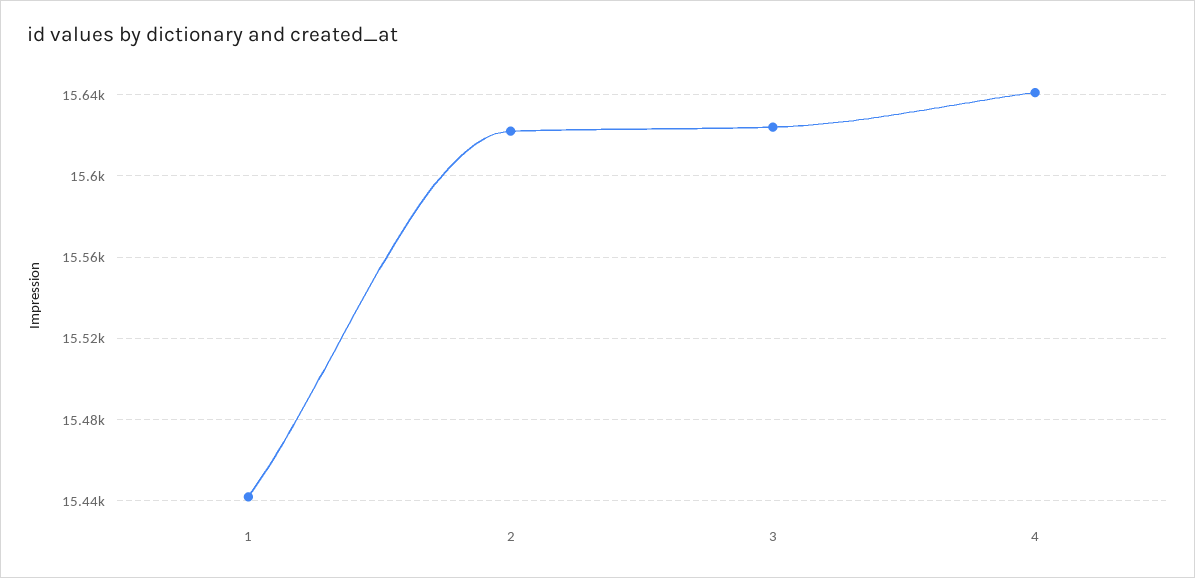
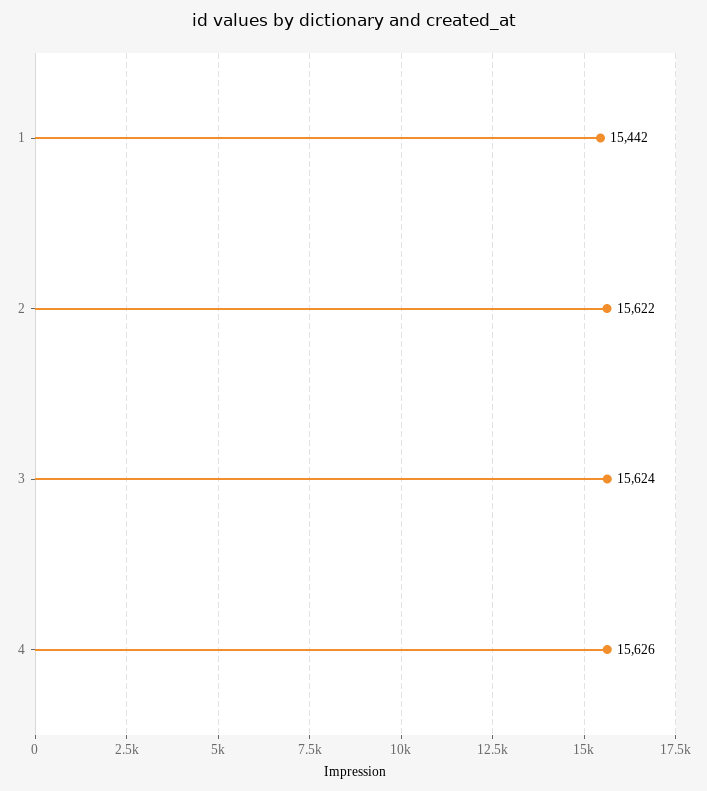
  {
    "1": 15442,
    "2": 15622,
    "3": 15624,
-   "4": 15640
+   "4": 15626
  }

